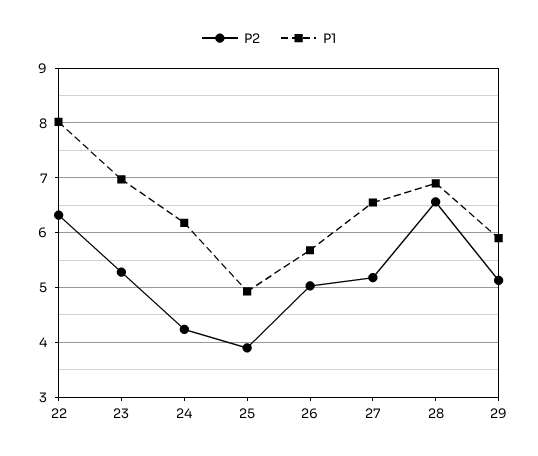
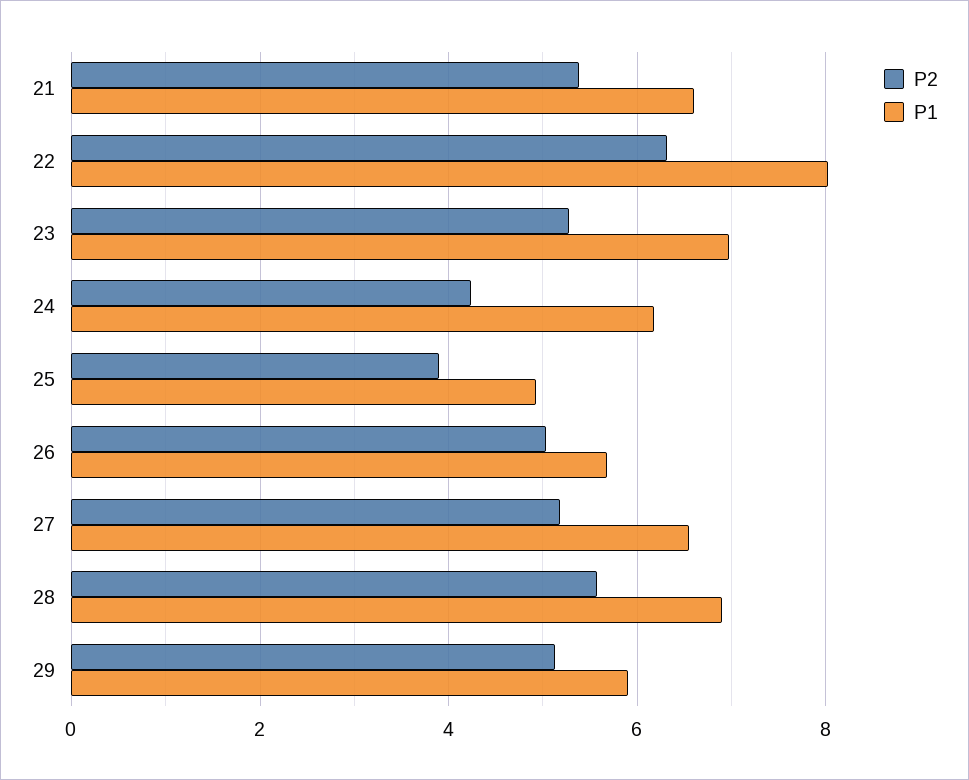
  {
    "P2": {
      "22": 6.4,
      "23": 5.2,
      "24": 4.2,
      "25": 4,
      "26": 5,
      "27": 5.2,
-     "28": 6.6,
+     "28": 5.6,
-     "29": 5.2
+     "29": 5.2,
+     "21": 5.4
    },
    "P1": {
      "22": 8,
      "23": 7,
      "24": 6.2,
      "25": 5,
      "26": 5.6,
      "27": 6.6,
      "28": 7,
-     "29": 6
+     "29": 6,
+     "21": 6.6
    }
  }

